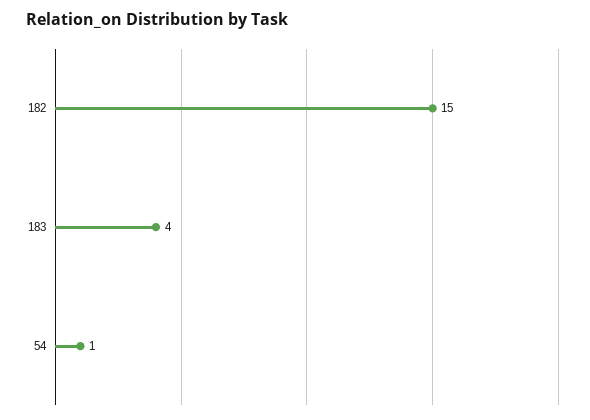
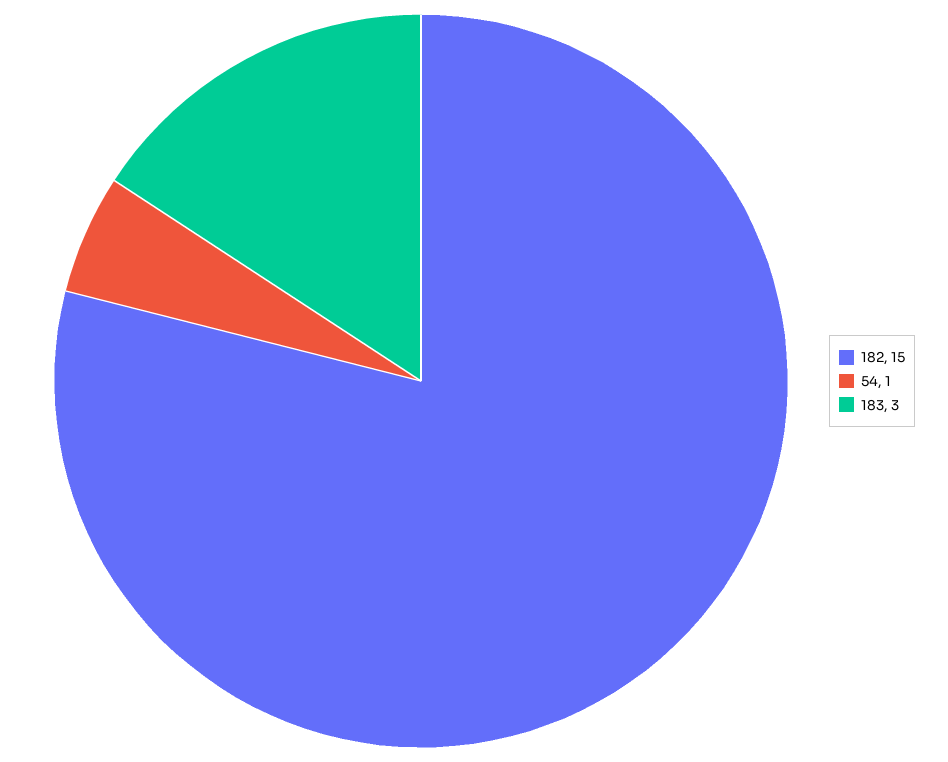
  {
    "182": 15,
-   "183": 4,
+   "183": 3,
    "54": 1
  }

